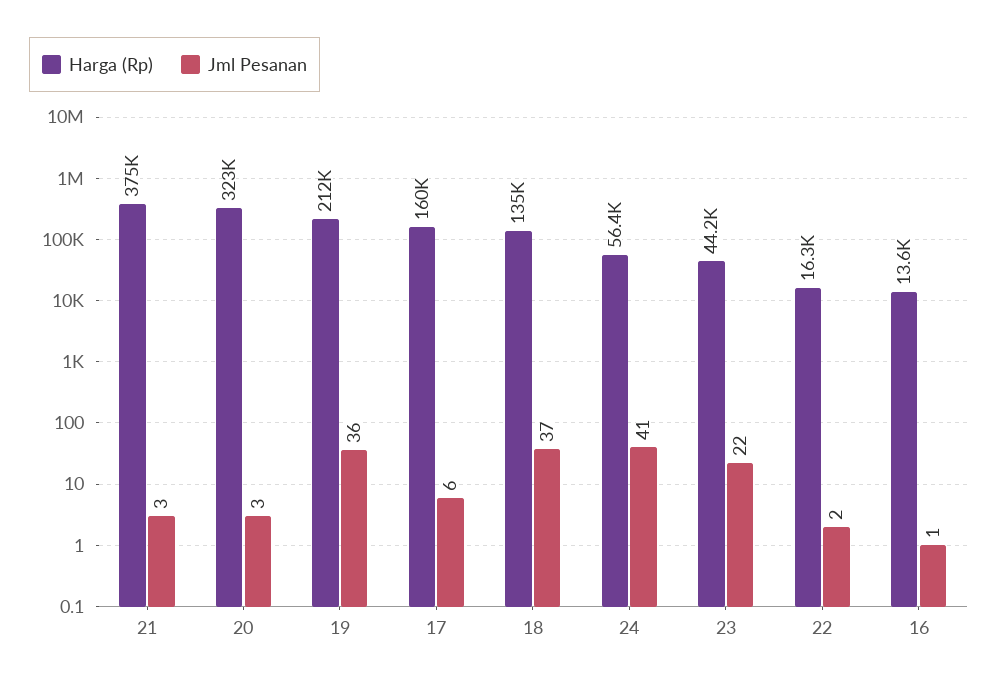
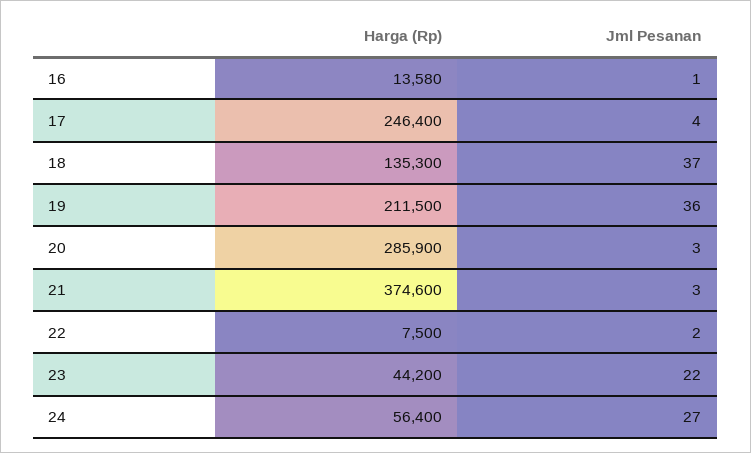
  {
    "Harga (Rp)": {
      "21": 374600,
-     "20": 323000,
+     "20": 285900,
      "19": 211500,
-     "17": 160000,
+     "17": 246400,
      "18": 135300,
      "24": 56400,
      "23": 44200,
-     "22": 16300,
+     "22": 7500,
      "16": 13580
    },
    "Jml Pesanan": {
      "21": 3,
      "20": 3,
      "19": 36,
-     "17": 6,
+     "17": 4,
      "18": 37,
-     "24": 41,
+     "24": 27,
      "23": 22,
      "22": 2,
      "16": 1
    }
  }

